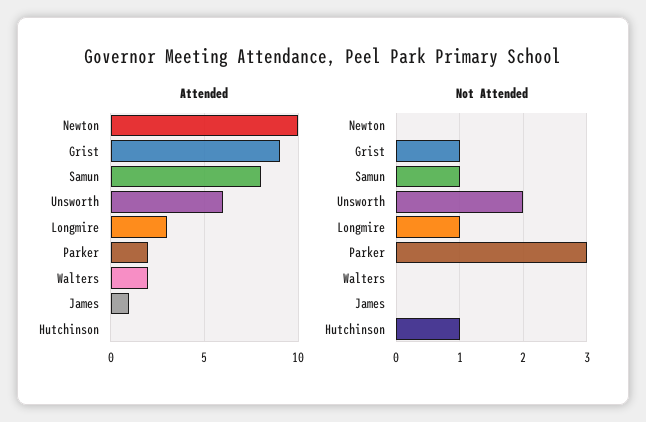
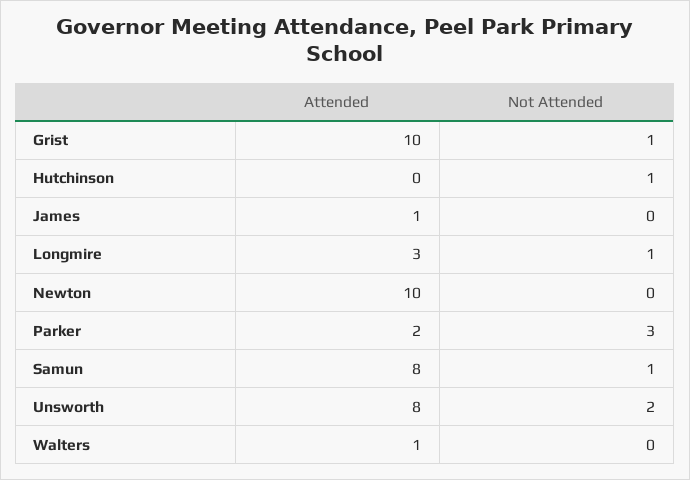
  {
    "Attended": {
      "Newton": 10,
-     "Grist": 9,
+     "Grist": 10,
      "Samun": 8,
-     "Unsworth": 6,
+     "Unsworth": 8,
      "Longmire": 3,
      "Parker": 2,
-     "Walters": 2,
+     "Walters": 1,
      "James": 1,
      "Hutchinson": 0
    },
    "Not Attended": {
      "Newton": 0,
      "Grist": 1,
      "Samun": 1,
      "Unsworth": 2,
      "Longmire": 1,
      "Parker": 3,
      "Walters": 0,
      "James": 0,
      "Hutchinson": 1
    }
  }

